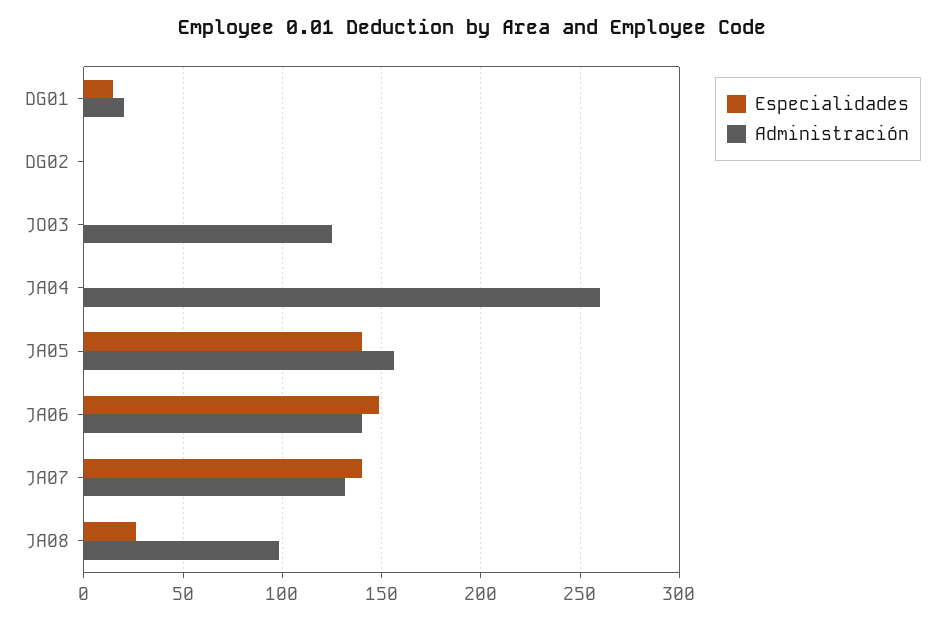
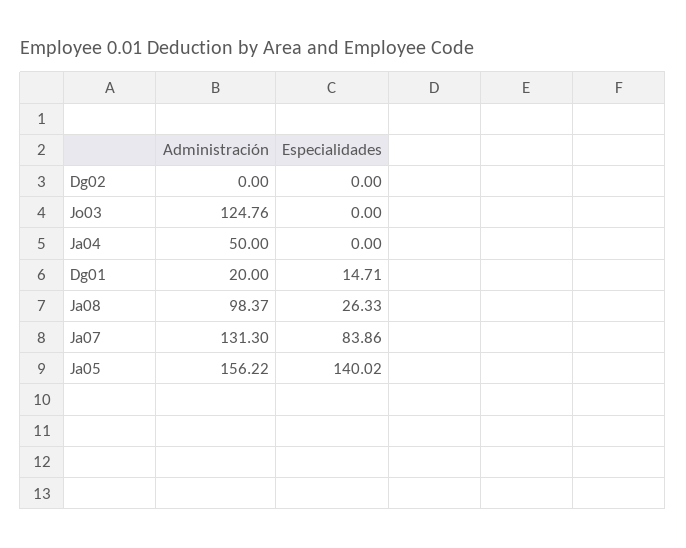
  {
    "Especialidades": {
      "DG01": 14.71,
      "DG02": 0,
      "JO03": 0,
      "JA04": 0,
      "JA05": 140.02,
-     "JA06": 150,
-     "JA07": 140,
+     "JA07": 83.86,
      "JA08": 26.33
    },
    "Administración": {
      "DG01": 20,
      "DG02": 0,
      "JO03": 124.76,
-     "JA04": 260,
+     "JA04": 50,
      "JA05": 156.22,
-     "JA06": 140,
      "JA07": 131.3,
      "JA08": 98.37
    }
  }

